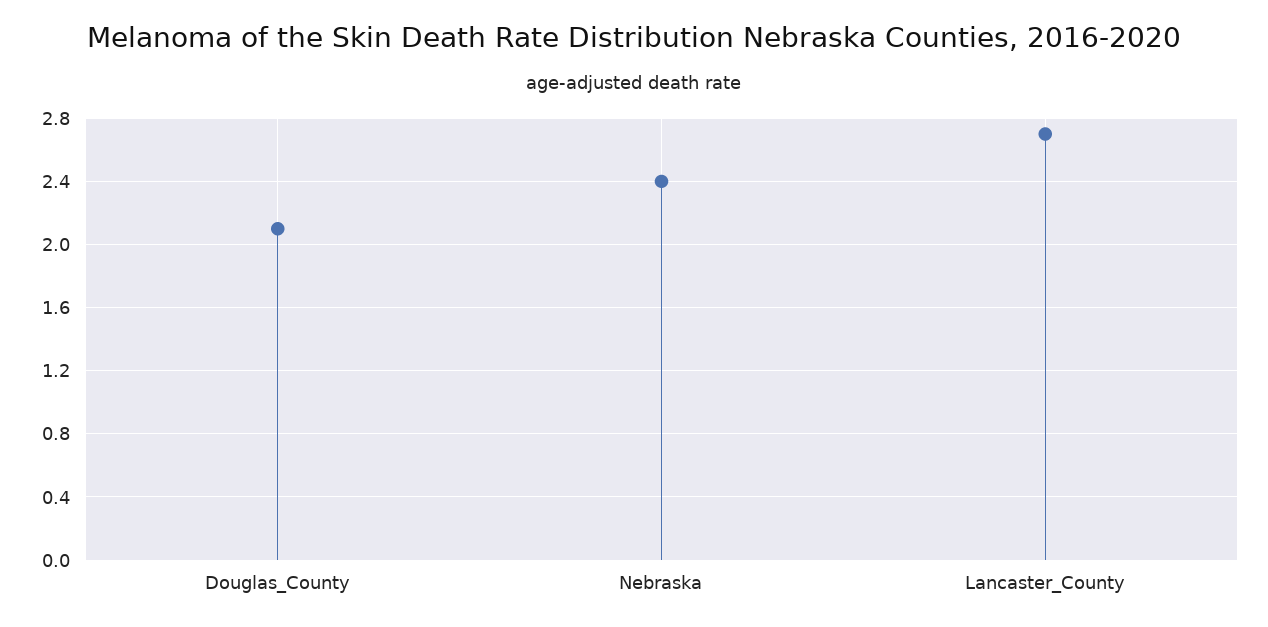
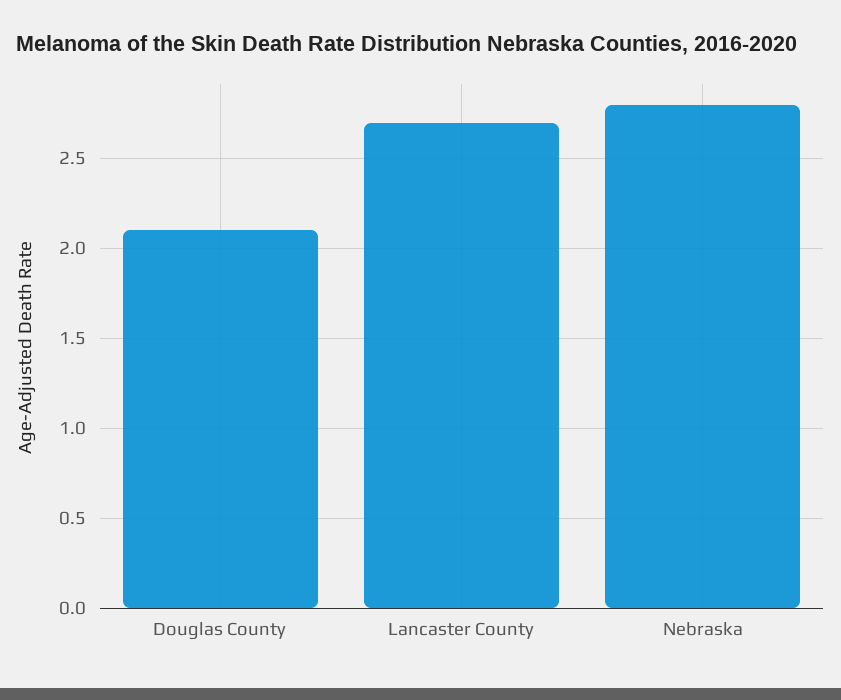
  {
    "Douglas_County": 2.1,
-   "Nebraska": 2.4,
+   "Nebraska": 2.8,
    "Lancaster_County": 2.7
  }

